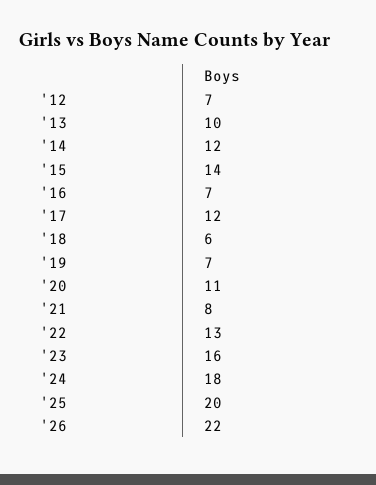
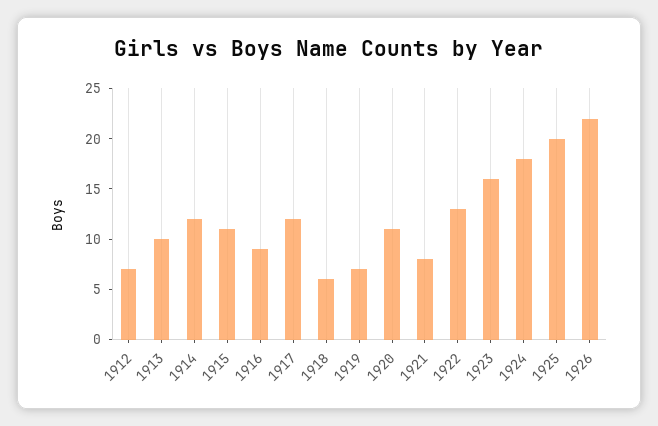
  {
    "'12": 7,
    "'13": 10,
    "'14": 12,
-   "'15": 14,
+   "'15": 11,
-   "'16": 7,
+   "'16": 9,
    "'17": 12,
    "'18": 6,
    "'19": 7,
    "'20": 11,
    "'21": 8,
    "'22": 13,
    "'23": 16,
    "'24": 18,
    "'25": 20,
    "'26": 22
  }

